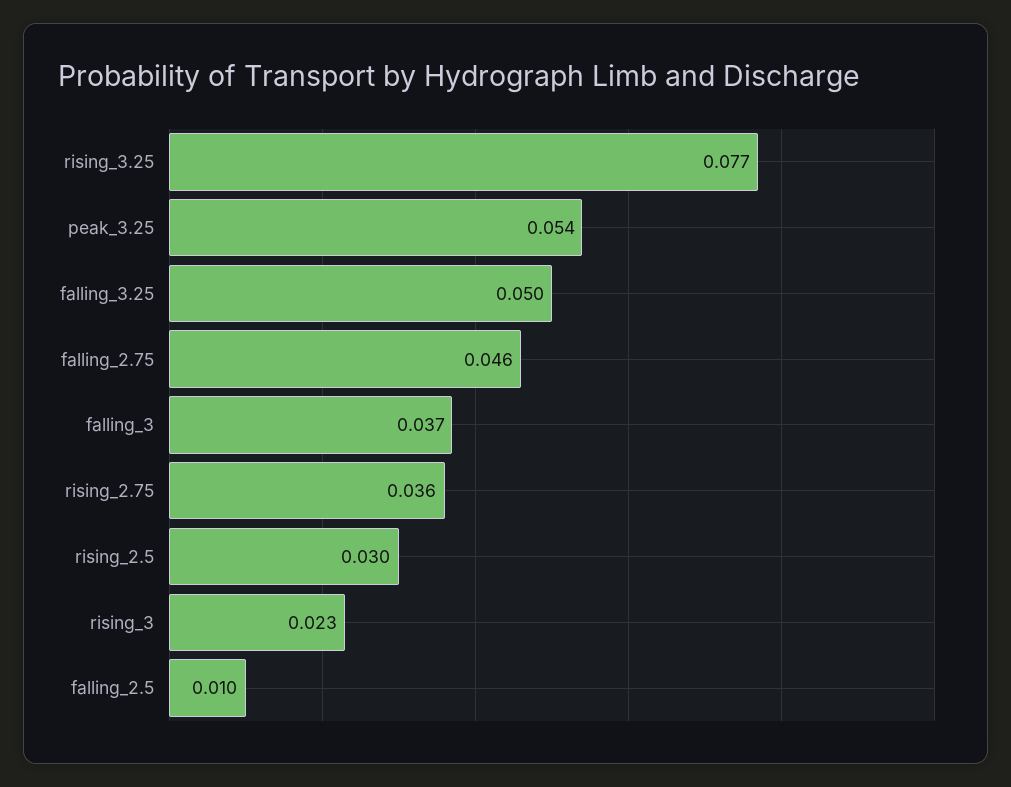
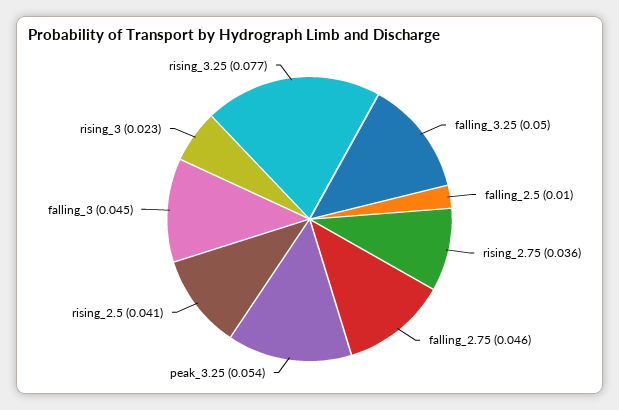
  {
    "rising_3.25": 0.077,
    "peak_3.25": 0.054,
    "falling_3.25": 0.05,
    "falling_2.75": 0.046,
-   "falling_3": 0.037,
+   "falling_3": 0.045,
    "rising_2.75": 0.036,
-   "rising_2.5": 0.03,
+   "rising_2.5": 0.041,
    "rising_3": 0.023,
    "falling_2.5": 0.01
  }

